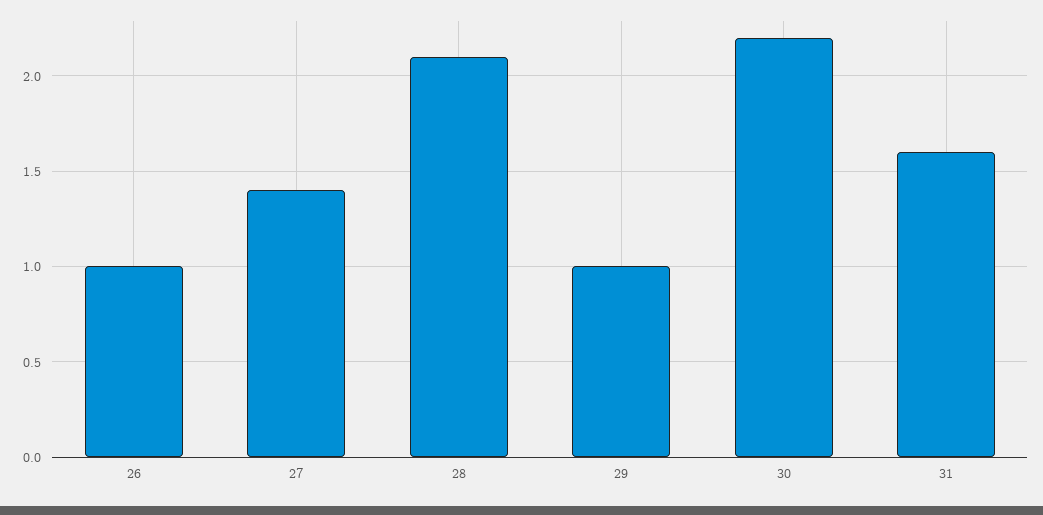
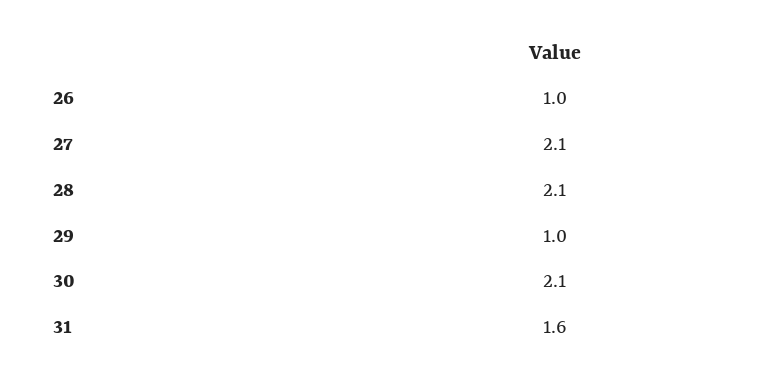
  {
    "26": 1,
-   "27": 1.4,
+   "27": 2.1,
    "28": 2.1,
    "29": 1,
-   "30": 2.2,
+   "30": 2.1,
    "31": 1.6
  }

